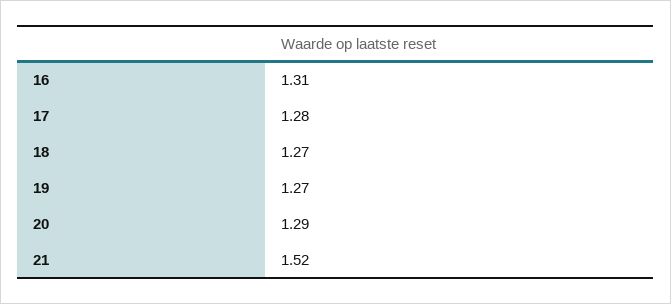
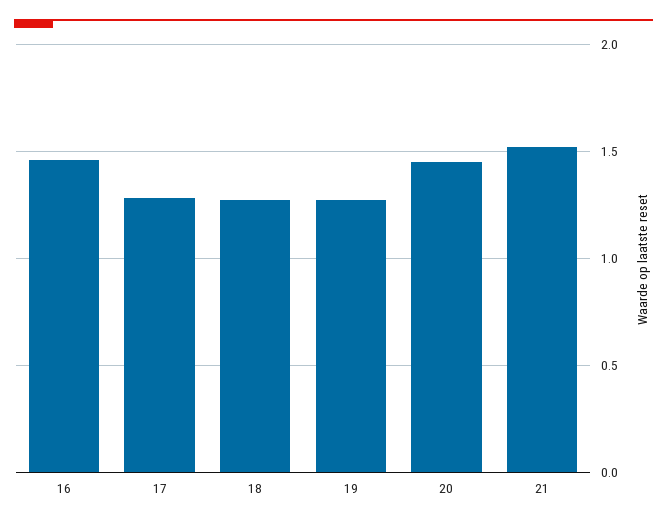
  {
-   "16": 1.31,
+   "16": 1.45,
    "17": 1.28,
    "18": 1.27,
    "19": 1.27,
-   "20": 1.29,
+   "20": 1.45,
    "21": 1.52
  }

